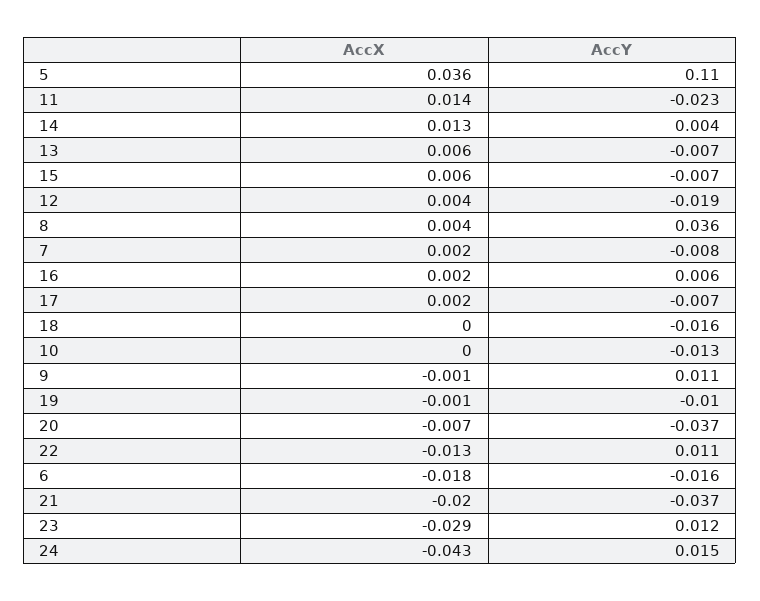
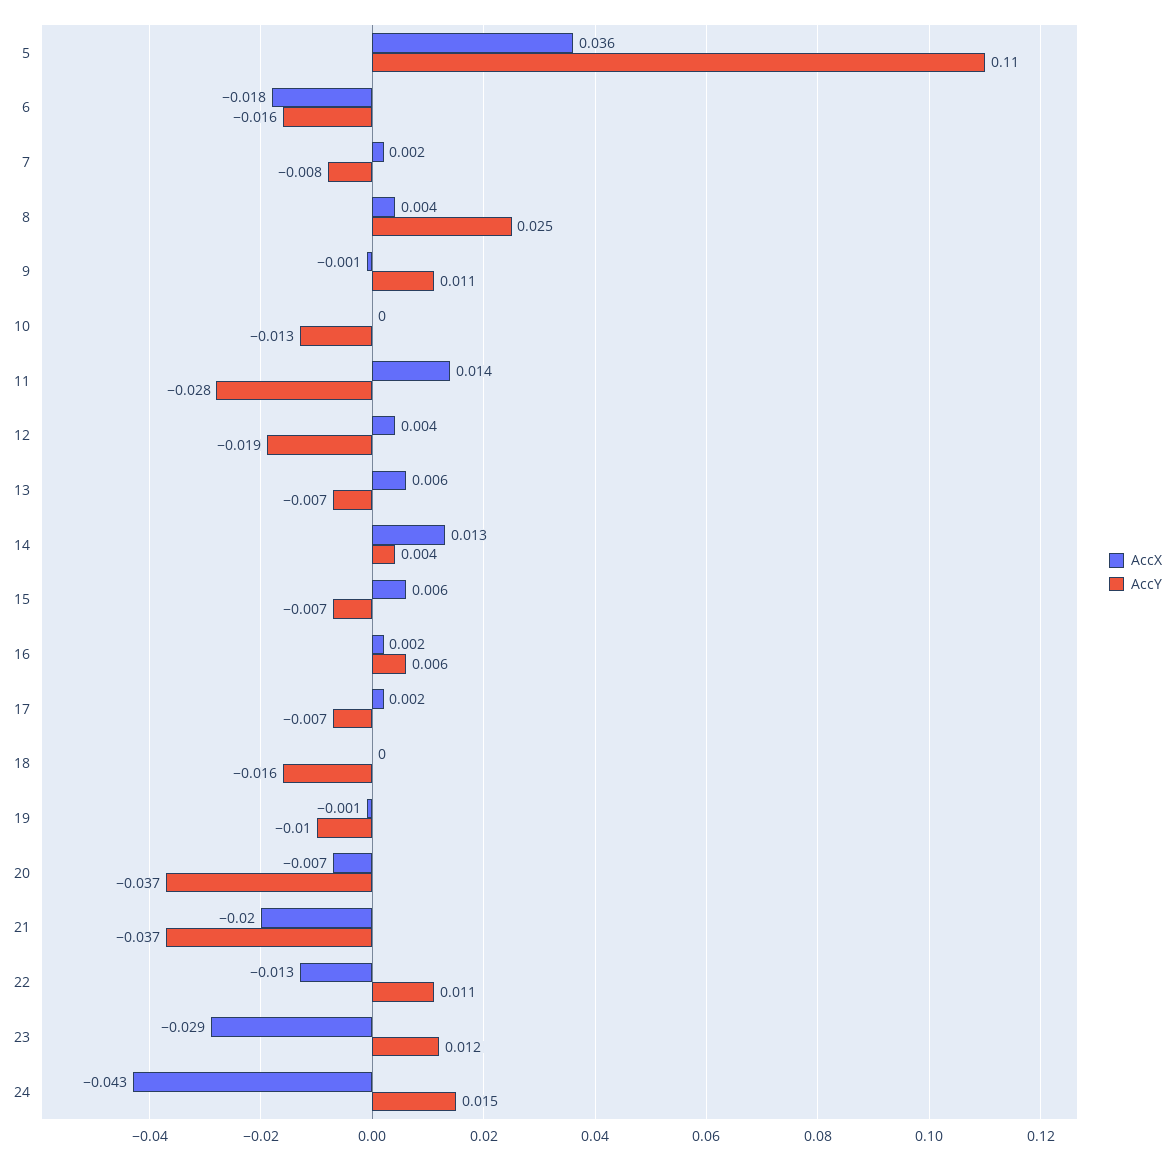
  {
    "AccX": {
      "5": 0.036,
      "11": 0.014,
      "14": 0.013,
      "13": 0.006,
      "15": 0.006,
      "12": 0.004,
      "8": 0.004,
      "7": 0.002,
      "16": 0.002,
      "17": 0.002,
      "18": 0,
      "10": 0,
      "9": -0.001,
      "19": -0.001,
      "20": -0.007,
      "22": -0.013,
      "6": -0.018,
      "21": -0.02,
      "23": -0.029,
      "24": -0.043
    },
    "AccY": {
      "5": 0.11,
-     "11": -0.023,
+     "11": -0.028,
      "14": 0.004,
      "13": -0.007,
      "15": -0.007,
      "12": -0.019,
-     "8": 0.036,
+     "8": 0.025,
      "7": -0.008,
      "16": 0.006,
      "17": -0.007,
      "18": -0.016,
      "10": -0.013,
      "9": 0.011,
      "19": -0.01,
      "20": -0.037,
      "22": 0.011,
      "6": -0.016,
      "21": -0.037,
      "23": 0.012,
      "24": 0.015
    }
  }

